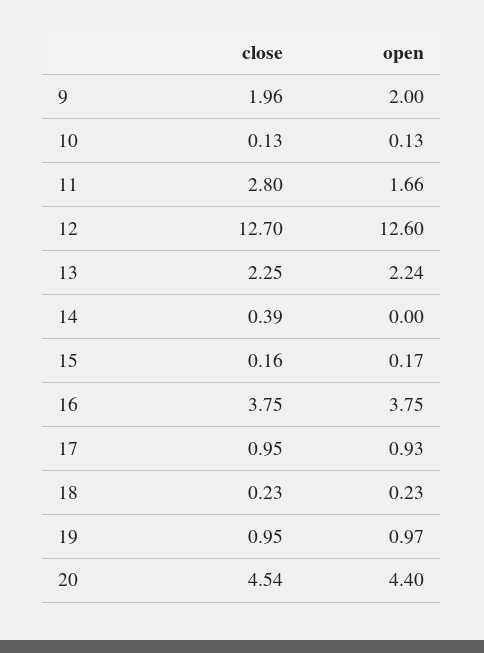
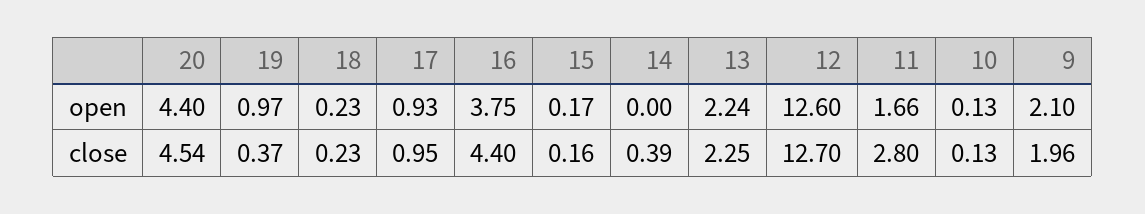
  {
    "close": {
      "9": 1.96,
      "10": 0.13,
      "11": 2.8,
      "12": 12.7,
      "13": 2.25,
      "14": 0.39,
      "15": 0.16,
-     "16": 3.75,
+     "16": 4.4,
      "17": 0.95,
      "18": 0.23,
-     "19": 0.95,
+     "19": 0.37,
      "20": 4.54
    },
    "open": {
-     "9": 2,
+     "9": 2.1,
      "10": 0.13,
      "11": 1.66,
      "12": 12.6,
      "13": 2.24,
      "14": 0,
      "15": 0.17,
      "16": 3.75,
      "17": 0.93,
      "18": 0.23,
      "19": 0.97,
      "20": 4.4
    }
  }

